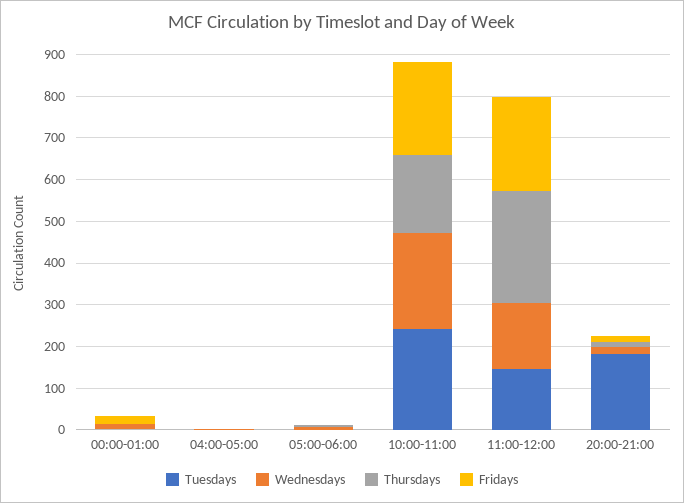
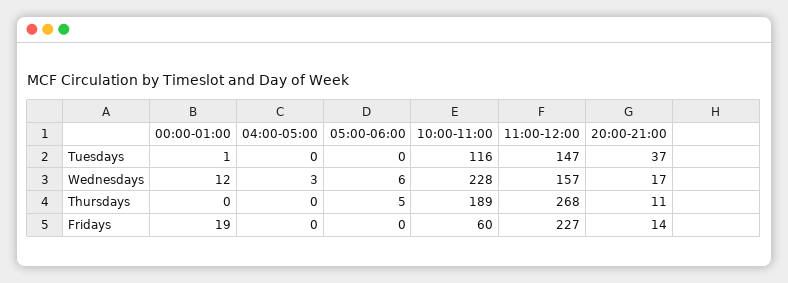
  {
    "Tuesdays": {
      "00:00-01:00": 1,
      "04:00-05:00": 0,
      "05:00-06:00": 0,
-     "10:00-11:00": 240,
+     "10:00-11:00": 116,
      "11:00-12:00": 147,
-     "20:00-21:00": 180
+     "20:00-21:00": 37
    },
    "Wednesdays": {
      "00:00-01:00": 12,
      "04:00-05:00": 3,
      "05:00-06:00": 6,
      "10:00-11:00": 228,
      "11:00-12:00": 157,
      "20:00-21:00": 17
    },
    "Thursdays": {
      "00:00-01:00": 0,
      "04:00-05:00": 0,
      "05:00-06:00": 5,
      "10:00-11:00": 189,
      "11:00-12:00": 268,
      "20:00-21:00": 11
    },
    "Fridays": {
      "00:00-01:00": 19,
      "04:00-05:00": 0,
      "05:00-06:00": 0,
-     "10:00-11:00": 220,
+     "10:00-11:00": 60,
      "11:00-12:00": 227,
      "20:00-21:00": 14
    }
  }

